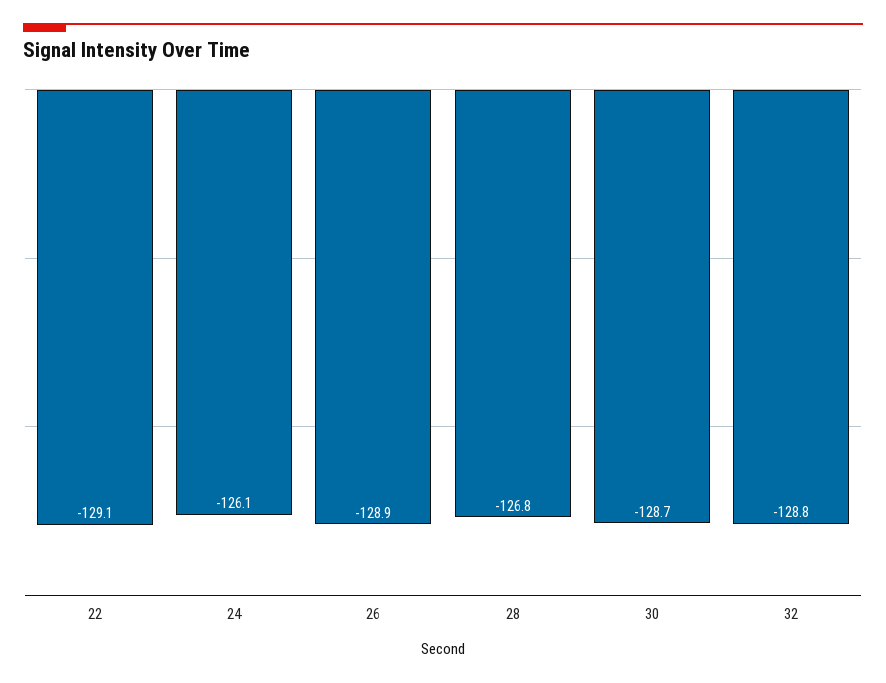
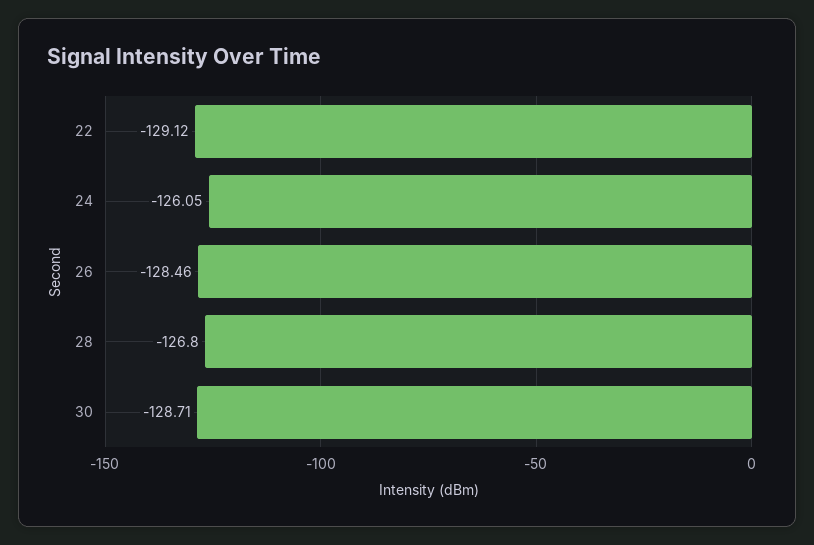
  {
    "22": -129.12,
    "24": -126.05,
-   "26": -128.9,
+   "26": -128.46,
    "28": -126.8,
-   "30": -128.71,
+   "30": -128.71
-   "32": -128.8
  }

